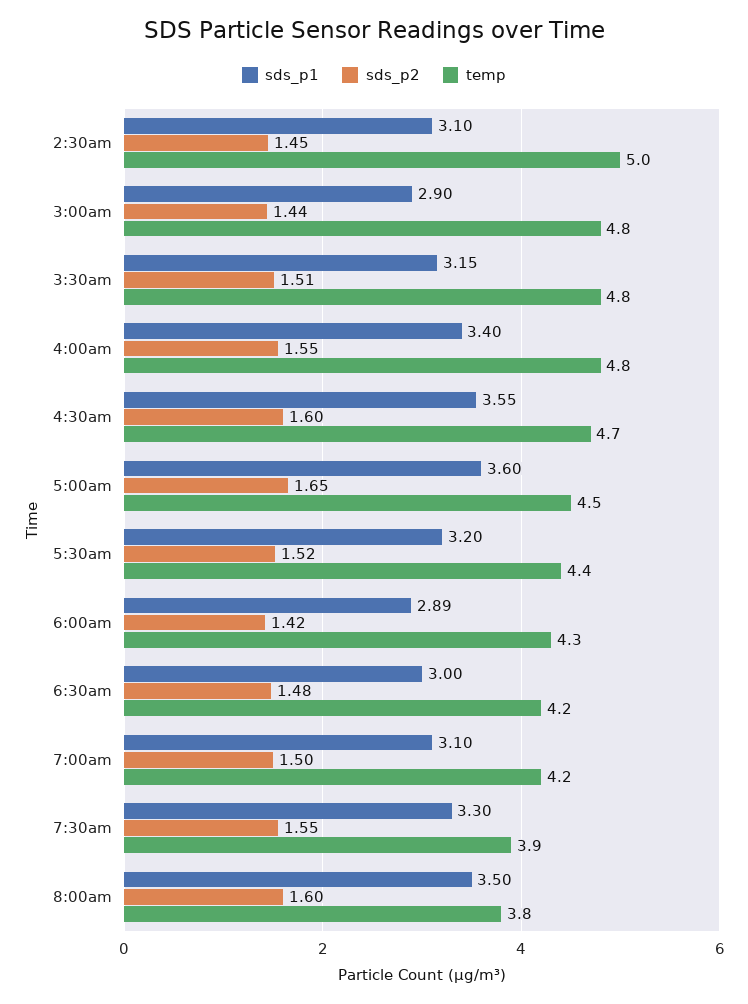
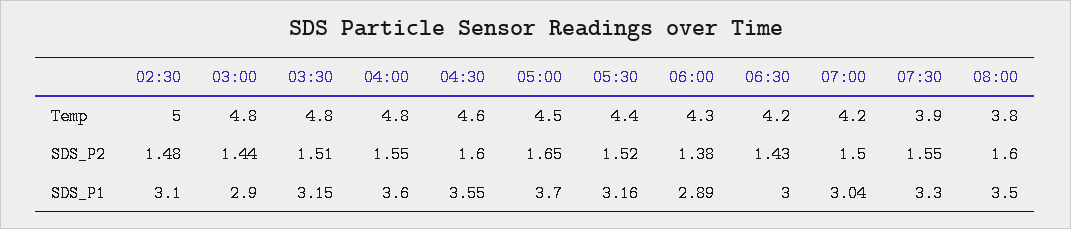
  {
    "sds_p1": {
      "2:30am": 3.1,
      "3:00am": 2.9,
      "3:30am": 3.15,
-     "4:00am": 3.4,
+     "4:00am": 3.6,
      "4:30am": 3.55,
-     "5:00am": 3.6,
+     "5:00am": 3.7,
-     "5:30am": 3.2,
+     "5:30am": 3.16,
      "6:00am": 2.89,
      "6:30am": 3,
-     "7:00am": 3.1,
+     "7:00am": 3.04,
      "7:30am": 3.3,
      "8:00am": 3.5
    },
    "sds_p2": {
-     "2:30am": 1.45,
+     "2:30am": 1.48,
      "3:00am": 1.44,
      "3:30am": 1.51,
      "4:00am": 1.55,
      "4:30am": 1.6,
      "5:00am": 1.65,
      "5:30am": 1.52,
-     "6:00am": 1.42,
+     "6:00am": 1.38,
-     "6:30am": 1.48,
+     "6:30am": 1.43,
      "7:00am": 1.5,
      "7:30am": 1.55,
      "8:00am": 1.6
    },
    "temp": {
      "2:30am": 5,
      "3:00am": 4.8,
      "3:30am": 4.8,
      "4:00am": 4.8,
-     "4:30am": 4.7,
+     "4:30am": 4.6,
      "5:00am": 4.5,
      "5:30am": 4.4,
      "6:00am": 4.3,
      "6:30am": 4.2,
      "7:00am": 4.2,
      "7:30am": 3.9,
      "8:00am": 3.8
    }
  }

